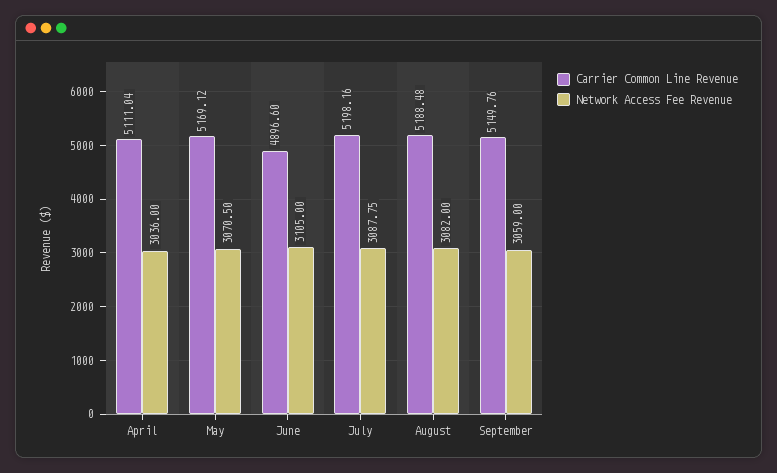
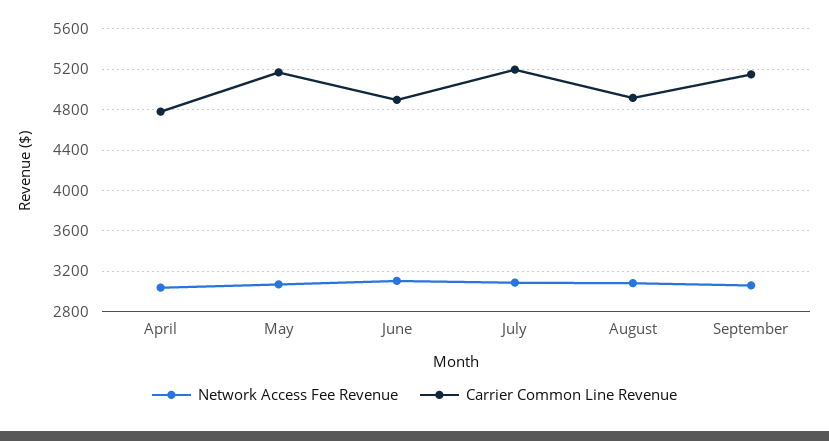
  {
    "Carrier Common Line Revenue": {
-     "April": 5111.04,
+     "April": 4800,
      "May": 5169.12,
      "June": 4896.6,
      "July": 5198.16,
-     "August": 5188.48,
+     "August": 4900,
      "September": 5149.76
    },
    "Network Access Fee Revenue": {
      "April": 3036,
      "May": 3070.5,
      "June": 3105,
      "July": 3087.75,
      "August": 3082,
      "September": 3059
    }
  }

